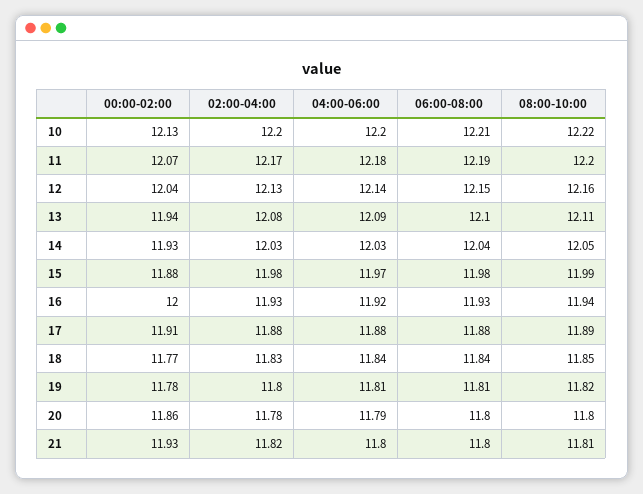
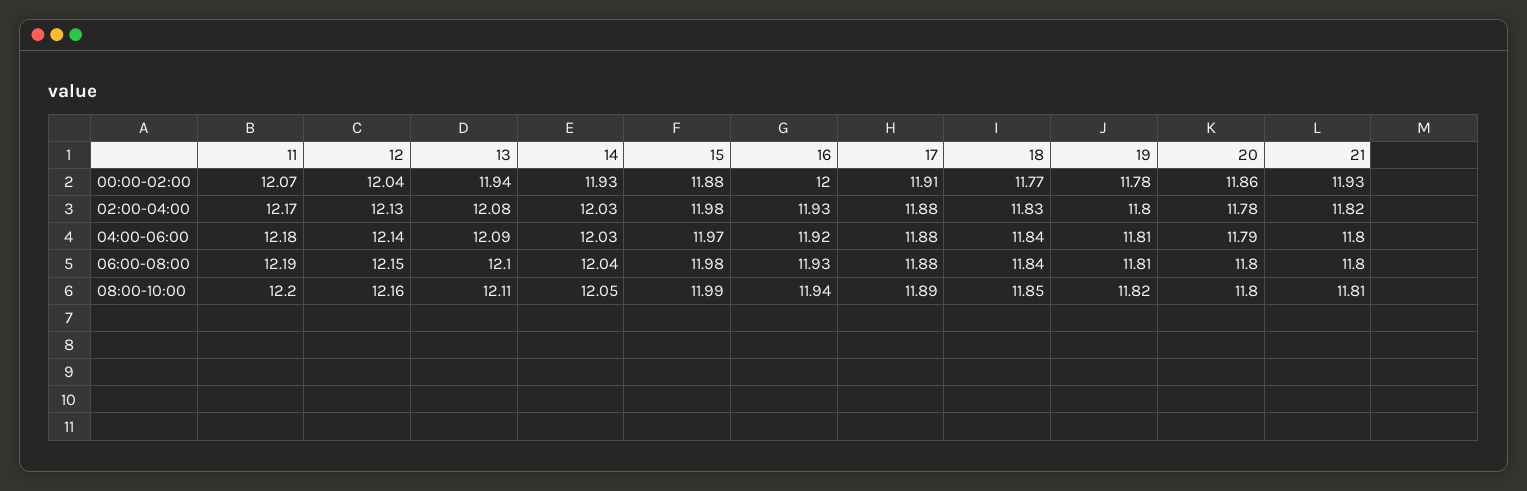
  {
    "00:00-02:00": {
-     "10": 12.13,
      "11": 12.07,
      "12": 12.04,
      "13": 11.94,
      "14": 11.93,
      "15": 11.88,
      "16": 12,
      "17": 11.91,
      "18": 11.77,
      "19": 11.78,
      "20": 11.86,
      "21": 11.93
    },
    "02:00-04:00": {
-     "10": 12.2,
      "11": 12.17,
      "12": 12.13,
      "13": 12.08,
      "14": 12.03,
      "15": 11.98,
      "16": 11.93,
      "17": 11.88,
      "18": 11.83,
      "19": 11.8,
      "20": 11.78,
      "21": 11.82
    },
    "04:00-06:00": {
-     "10": 12.2,
      "11": 12.18,
      "12": 12.14,
      "13": 12.09,
      "14": 12.03,
      "15": 11.97,
      "16": 11.92,
      "17": 11.88,
      "18": 11.84,
      "19": 11.81,
      "20": 11.79,
      "21": 11.8
    },
    "06:00-08:00": {
-     "10": 12.21,
      "11": 12.19,
      "12": 12.15,
      "13": 12.1,
      "14": 12.04,
      "15": 11.98,
      "16": 11.93,
      "17": 11.88,
      "18": 11.84,
      "19": 11.81,
      "20": 11.8,
      "21": 11.8
    },
    "08:00-10:00": {
-     "10": 12.22,
      "11": 12.2,
      "12": 12.16,
      "13": 12.11,
      "14": 12.05,
      "15": 11.99,
      "16": 11.94,
      "17": 11.89,
      "18": 11.85,
      "19": 11.82,
      "20": 11.8,
      "21": 11.81
    }
  }

